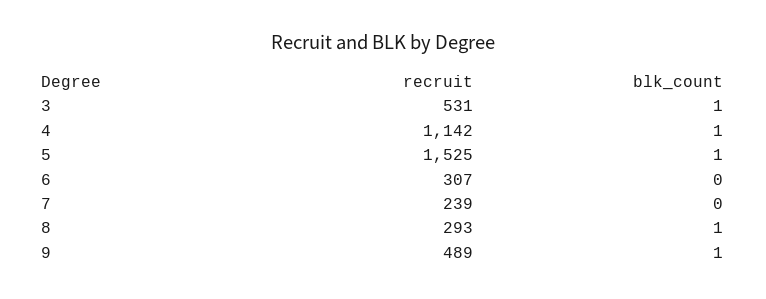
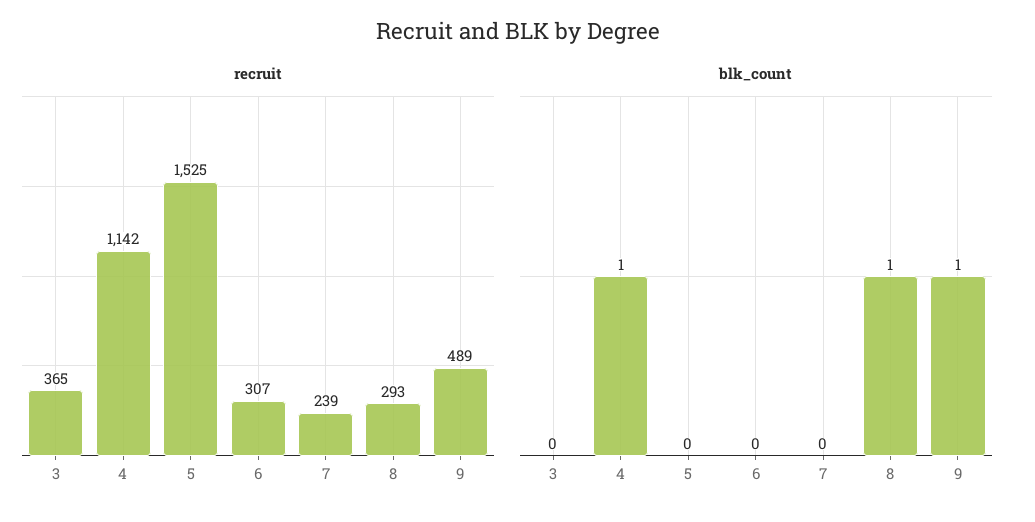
  {
    "recruit": {
-     "3": 531,
+     "3": 365,
      "4": 1142,
      "5": 1525,
      "6": 307,
      "7": 239,
      "8": 293,
      "9": 489
    },
    "blk_count": {
-     "3": 1,
+     "3": 0,
      "4": 1,
-     "5": 1,
+     "5": 0,
      "6": 0,
      "7": 0,
      "8": 1,
      "9": 1
    }
  }

